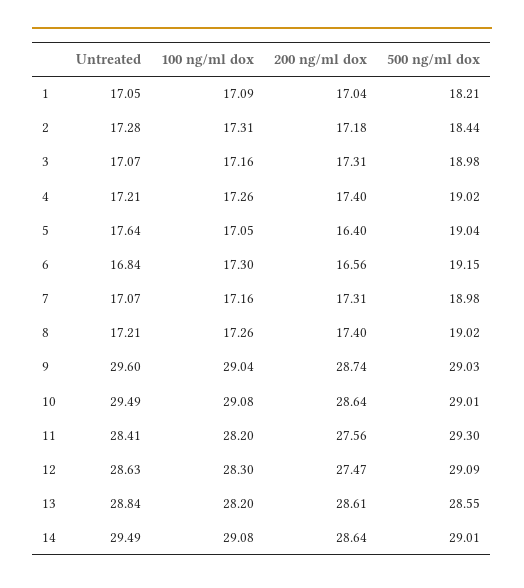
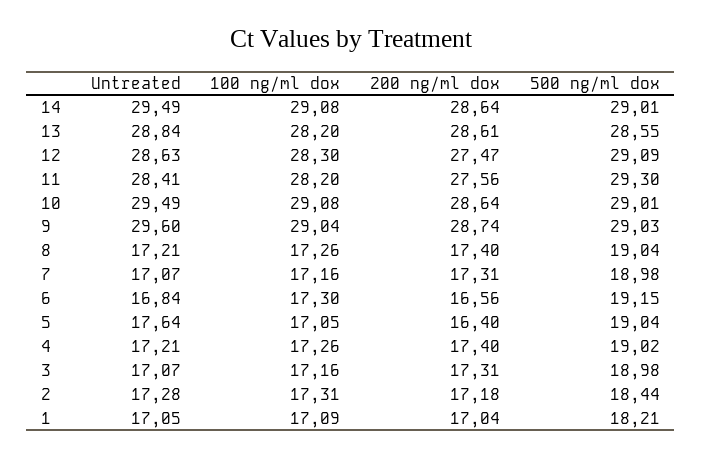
  {
    "Untreated": {
      "1": 17.05,
      "2": 17.28,
      "3": 17.07,
      "4": 17.21,
      "5": 17.64,
      "6": 16.84,
      "7": 17.07,
      "8": 17.21,
      "9": 29.6,
      "10": 29.49,
      "11": 28.41,
      "12": 28.63,
      "13": 28.84,
      "14": 29.49
    },
    "100 ng/ml dox": {
      "1": 17.09,
      "2": 17.31,
      "3": 17.16,
      "4": 17.26,
      "5": 17.05,
      "6": 17.3,
      "7": 17.16,
      "8": 17.26,
      "9": 29.04,
      "10": 29.08,
      "11": 28.2,
      "12": 28.3,
      "13": 28.2,
      "14": 29.08
    },
    "200 ng/ml dox": {
      "1": 17.04,
      "2": 17.18,
      "3": 17.31,
      "4": 17.4,
      "5": 16.4,
      "6": 16.56,
      "7": 17.31,
      "8": 17.4,
      "9": 28.74,
      "10": 28.64,
      "11": 27.56,
      "12": 27.47,
      "13": 28.61,
      "14": 28.64
    },
    "500 ng/ml dox": {
      "1": 18.21,
      "2": 18.44,
      "3": 18.98,
      "4": 19.02,
      "5": 19.04,
      "6": 19.15,
      "7": 18.98,
-     "8": 19.02,
+     "8": 19.04,
      "9": 29.03,
      "10": 29.01,
      "11": 29.3,
      "12": 29.09,
      "13": 28.55,
      "14": 29.01
    }
  }

